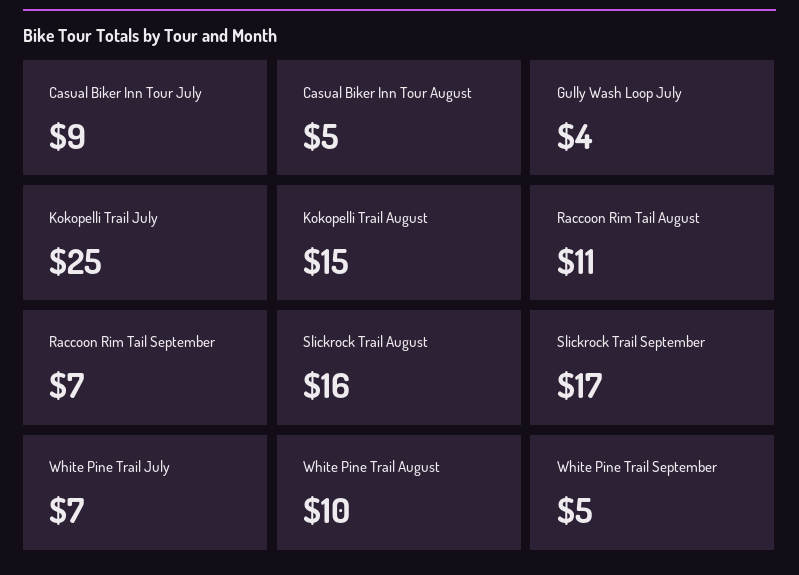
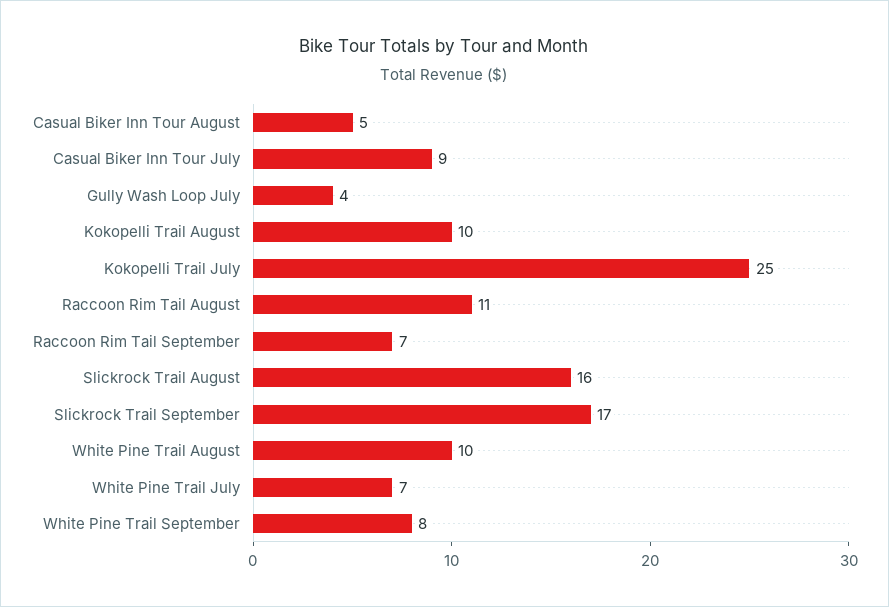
  {
    "Casual Biker Inn Tour July": 9,
    "Casual Biker Inn Tour August": 5,
    "Gully Wash Loop July": 4,
    "Kokopelli Trail July": 25,
-   "Kokopelli Trail August": 15,
+   "Kokopelli Trail August": 10,
    "Raccoon Rim Tail August": 11,
    "Raccoon Rim Tail September": 7,
    "Slickrock Trail August": 16,
    "Slickrock Trail September": 17,
    "White Pine Trail July": 7,
    "White Pine Trail August": 10,
-   "White Pine Trail September": 5
+   "White Pine Trail September": 8
  }

